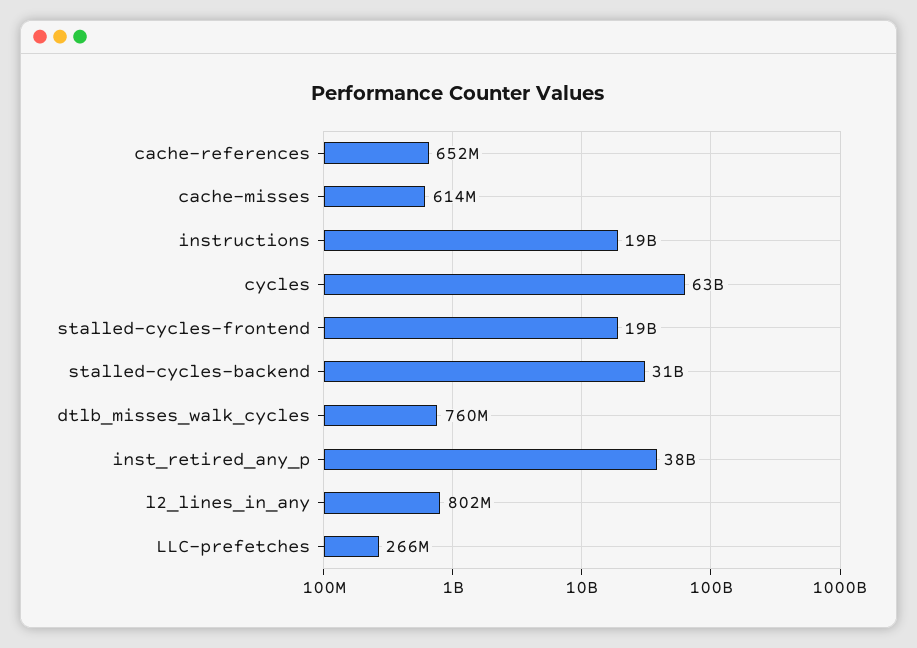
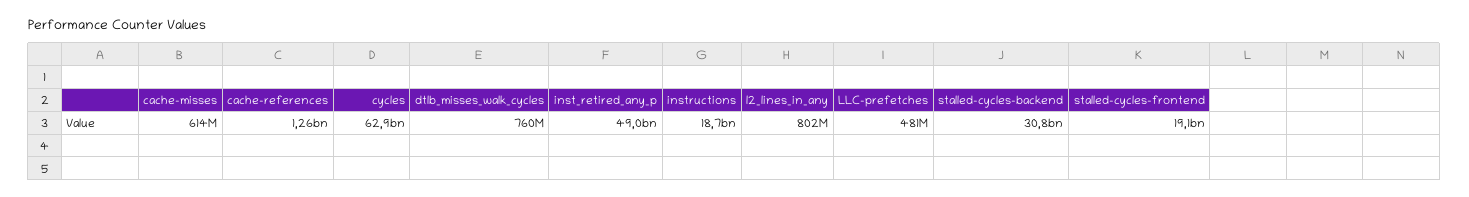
  {
-   "cache-references": 652000000,
+   "cache-references": 1260000000,
    "cache-misses": 614000000,
    "instructions": 18700000000,
    "cycles": 62900000000,
    "stalled-cycles-frontend": 19100000000,
    "stalled-cycles-backend": 30800000000,
    "dtlb_misses_walk_cycles": 760000000,
-   "inst_retired_any_p": 38000000000,
+   "inst_retired_any_p": 49000000000,
    "l2_lines_in_any": 802000000,
-   "LLC-prefetches": 266000000
+   "LLC-prefetches": 481000000
  }

